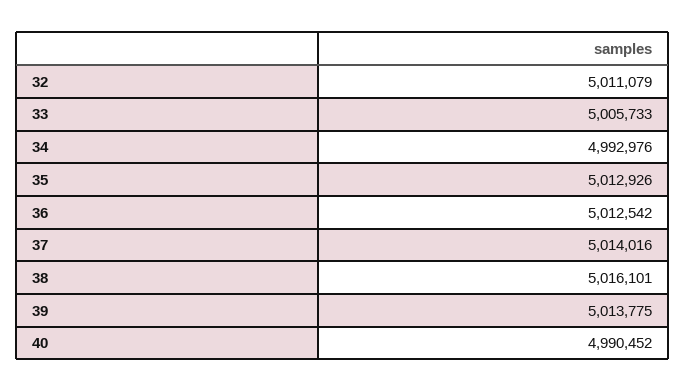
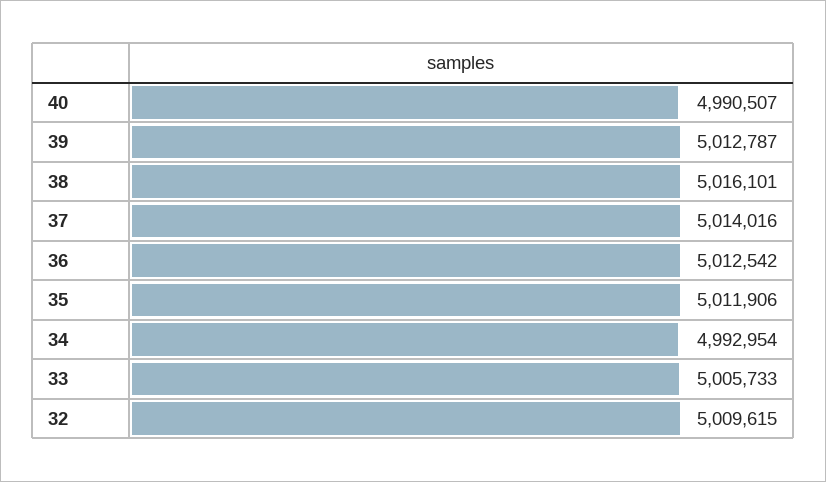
  {
-   "32": 5011079,
+   "32": 5009615,
    "33": 5005733,
-   "34": 4992976,
+   "34": 4992954,
-   "35": 5012926,
+   "35": 5011906,
    "36": 5012542,
    "37": 5014016,
    "38": 5016101,
-   "39": 5013775,
+   "39": 5012787,
-   "40": 4990452
+   "40": 4990507
  }

